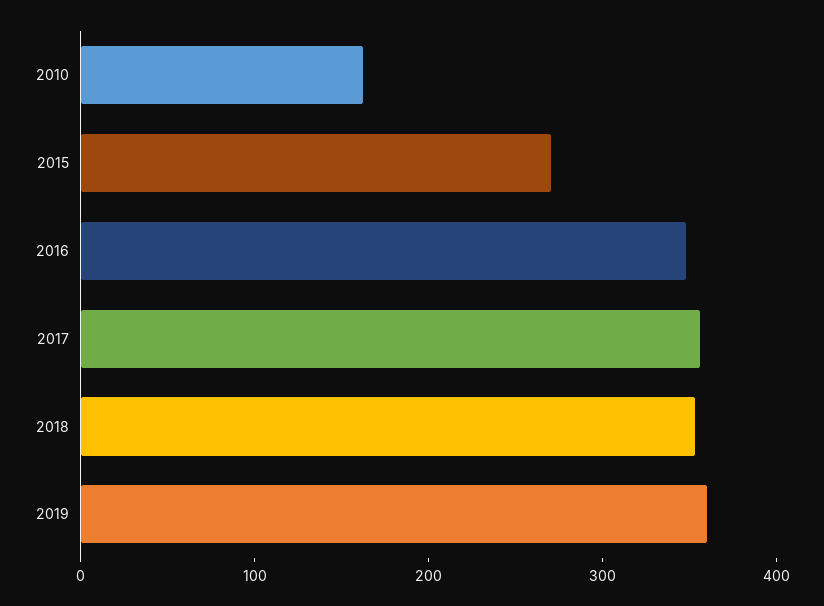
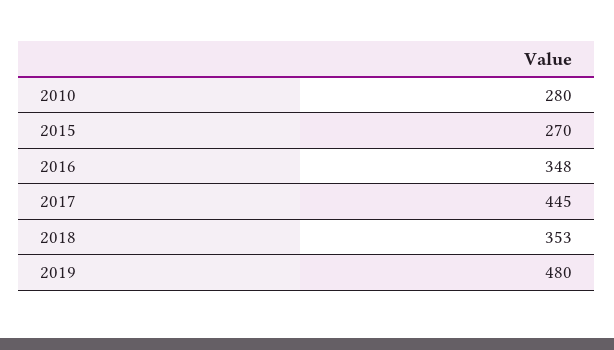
  {
-   "2010": 160,
+   "2010": 280,
    "2015": 270,
    "2016": 348,
-   "2017": 360,
+   "2017": 445,
    "2018": 353,
-   "2019": 360
+   "2019": 480
  }

